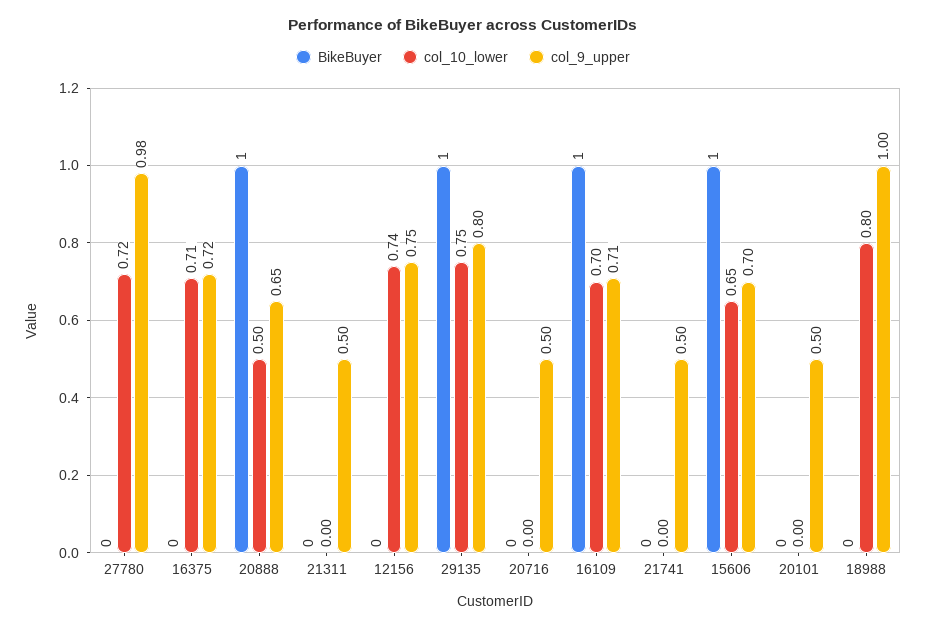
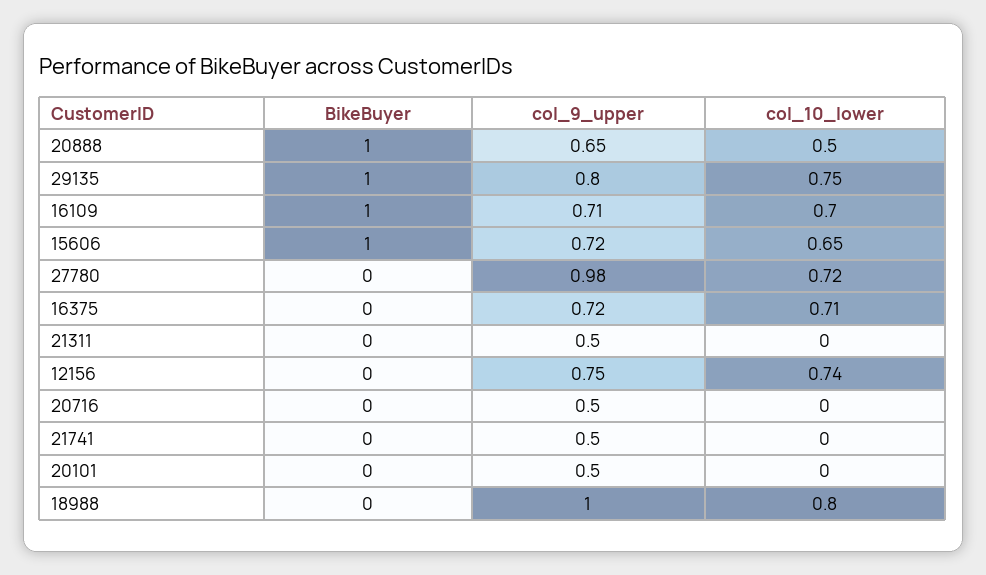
  {
    "BikeBuyer": {
      "27780": 0,
      "16375": 0,
      "20888": 1,
      "21311": 0,
      "12156": 0,
      "29135": 1,
      "20716": 0,
      "16109": 1,
      "21741": 0,
      "15606": 1,
      "20101": 0,
      "18988": 0
    },
    "col_10_lower": {
      "27780": 0.72,
      "16375": 0.71,
      "20888": 0.5,
      "21311": 0,
      "12156": 0.74,
      "29135": 0.75,
      "20716": 0,
      "16109": 0.7,
      "21741": 0,
      "15606": 0.65,
      "20101": 0,
      "18988": 0.8
    },
    "col_9_upper": {
      "27780": 0.98,
      "16375": 0.72,
      "20888": 0.65,
      "21311": 0.5,
      "12156": 0.75,
      "29135": 0.8,
      "20716": 0.5,
      "16109": 0.71,
      "21741": 0.5,
-     "15606": 0.7,
+     "15606": 0.72,
      "20101": 0.5,
      "18988": 1
    }
  }

